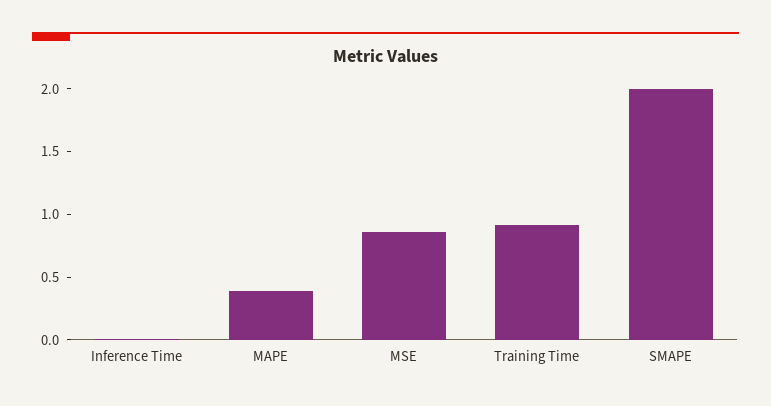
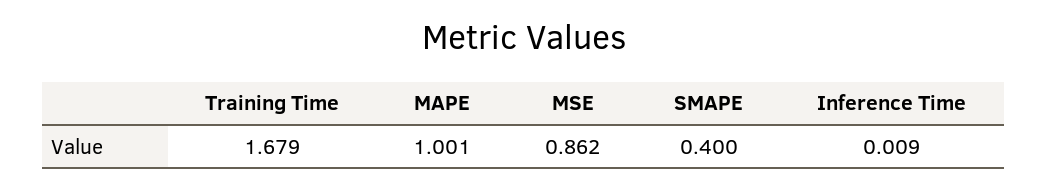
  {
    "Inference Time": 0.009,
-   "MAPE": 0.4,
+   "MAPE": 1.001,
    "MSE": 0.862,
-   "Training Time": 0.9,
+   "Training Time": 1.679,
-   "SMAPE": 2
+   "SMAPE": 0.4
  }

